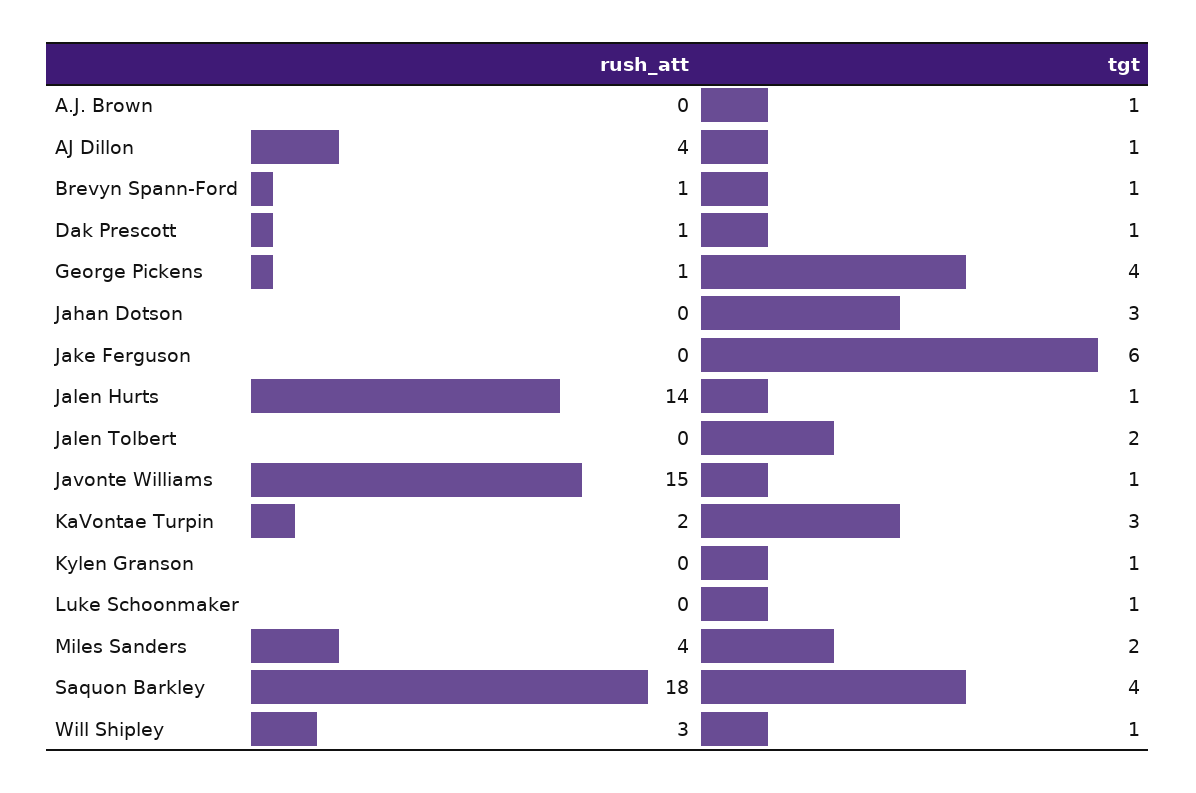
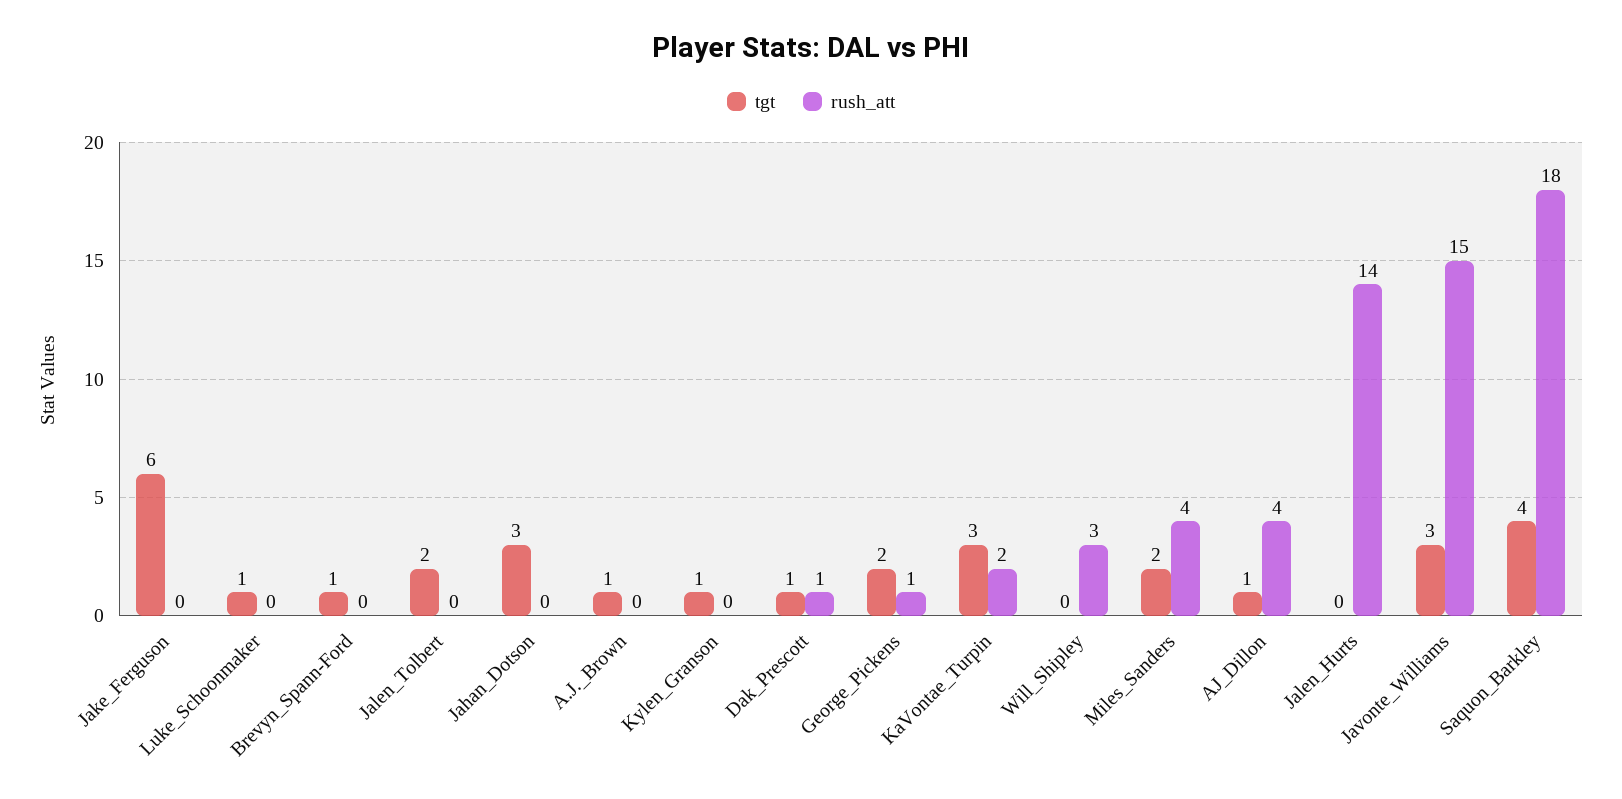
  {
    "rush_att": {
      "A.J. Brown": 0,
      "AJ Dillon": 4,
-     "Brevyn Spann-Ford": 1,
+     "Brevyn Spann-Ford": 0,
      "Dak Prescott": 1,
      "George Pickens": 1,
      "Jahan Dotson": 0,
      "Jake Ferguson": 0,
      "Jalen Hurts": 14,
      "Jalen Tolbert": 0,
      "Javonte Williams": 15,
      "KaVontae Turpin": 2,
      "Kylen Granson": 0,
      "Luke Schoonmaker": 0,
      "Miles Sanders": 4,
      "Saquon Barkley": 18,
      "Will Shipley": 3
    },
    "tgt": {
      "A.J. Brown": 1,
      "AJ Dillon": 1,
      "Brevyn Spann-Ford": 1,
      "Dak Prescott": 1,
-     "George Pickens": 4,
+     "George Pickens": 2,
      "Jahan Dotson": 3,
      "Jake Ferguson": 6,
-     "Jalen Hurts": 1,
+     "Jalen Hurts": 0,
      "Jalen Tolbert": 2,
-     "Javonte Williams": 1,
+     "Javonte Williams": 3,
      "KaVontae Turpin": 3,
      "Kylen Granson": 1,
      "Luke Schoonmaker": 1,
      "Miles Sanders": 2,
      "Saquon Barkley": 4,
-     "Will Shipley": 1
+     "Will Shipley": 0
    }
  }

